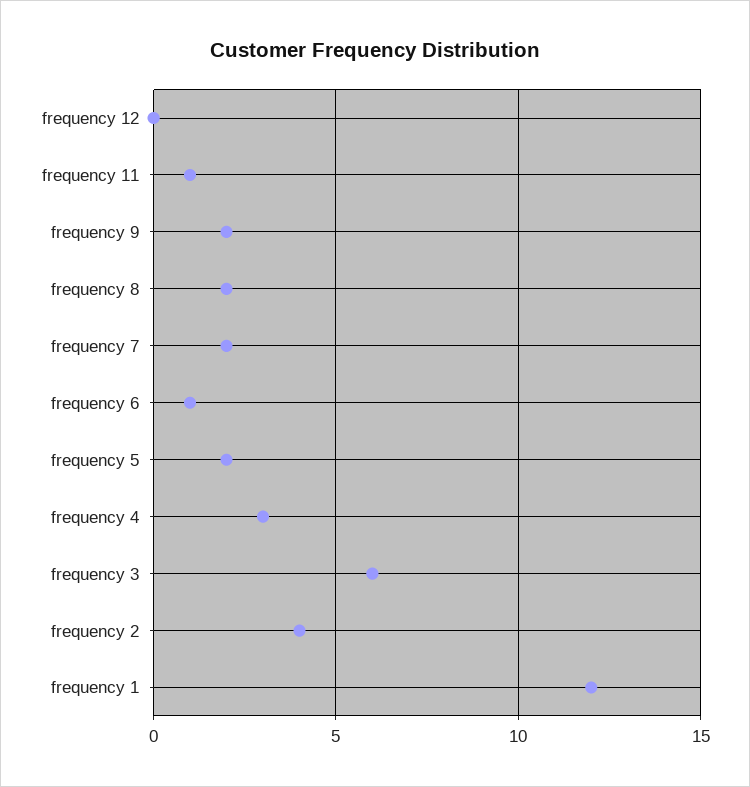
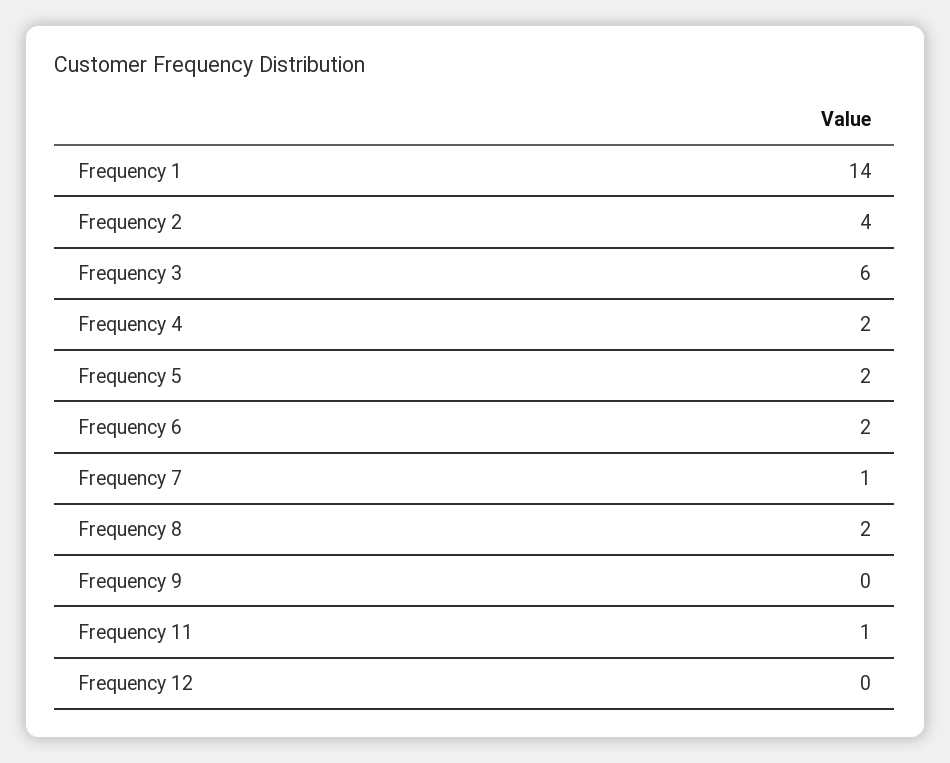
  {
    "frequency 12": 0,
    "frequency 11": 1,
-   "frequency 9": 2,
+   "frequency 9": 0,
    "frequency 8": 2,
-   "frequency 7": 2,
+   "frequency 7": 1,
-   "frequency 6": 1,
+   "frequency 6": 2,
    "frequency 5": 2,
-   "frequency 4": 3,
+   "frequency 4": 2,
    "frequency 3": 6,
    "frequency 2": 4,
-   "frequency 1": 12
+   "frequency 1": 14
  }

